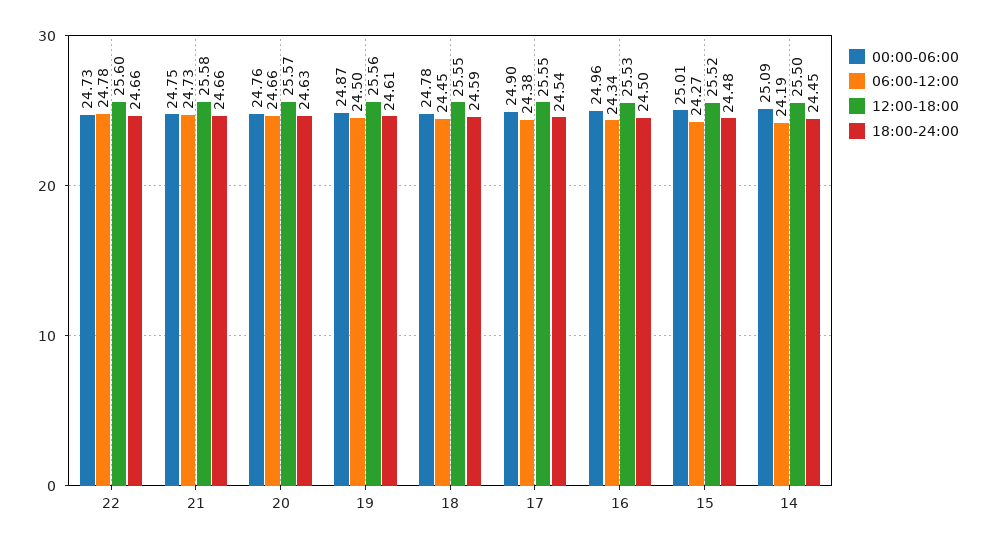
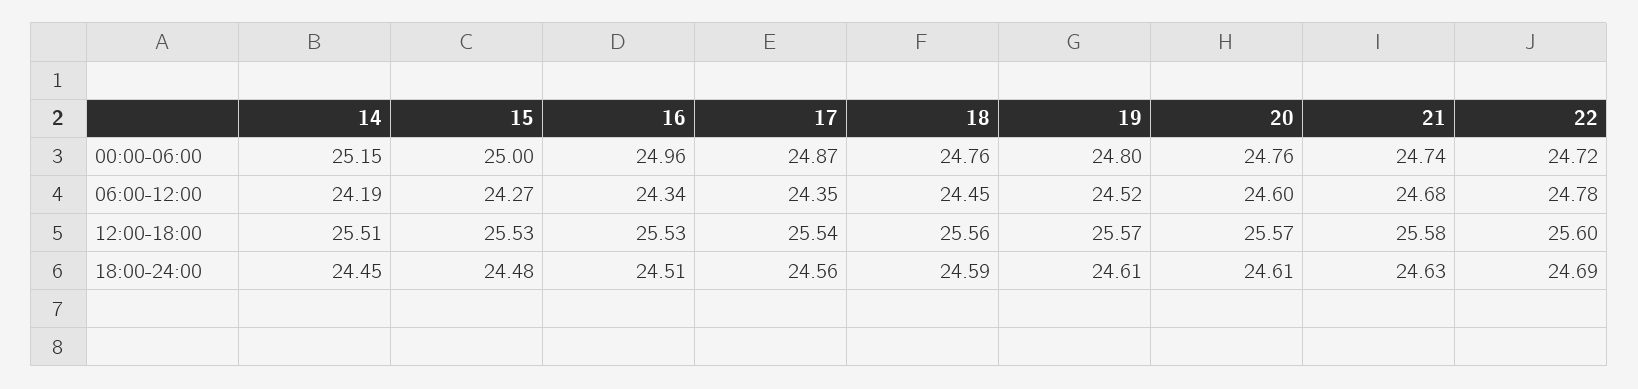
  {
    "00:00-06:00": {
-     "22": 24.73,
+     "22": 24.72,
-     "21": 24.75,
+     "21": 24.74,
      "20": 24.76,
-     "19": 24.87,
+     "19": 24.8,
-     "18": 24.78,
+     "18": 24.76,
-     "17": 24.9,
+     "17": 24.87,
      "16": 24.96,
-     "15": 25.01,
+     "15": 25,
-     "14": 25.09
+     "14": 25.15
    },
    "06:00-12:00": {
      "22": 24.78,
-     "21": 24.73,
+     "21": 24.68,
-     "20": 24.66,
+     "20": 24.6,
-     "19": 24.5,
+     "19": 24.52,
      "18": 24.45,
-     "17": 24.38,
+     "17": 24.35,
      "16": 24.34,
      "15": 24.27,
      "14": 24.19
    },
    "12:00-18:00": {
      "22": 25.6,
      "21": 25.58,
      "20": 25.57,
-     "19": 25.56,
+     "19": 25.57,
-     "18": 25.55,
+     "18": 25.56,
-     "17": 25.55,
+     "17": 25.54,
      "16": 25.53,
-     "15": 25.52,
+     "15": 25.53,
-     "14": 25.5
+     "14": 25.51
    },
    "18:00-24:00": {
-     "22": 24.66,
+     "22": 24.69,
-     "21": 24.66,
+     "21": 24.63,
-     "20": 24.63,
+     "20": 24.61,
      "19": 24.61,
      "18": 24.59,
-     "17": 24.54,
+     "17": 24.56,
-     "16": 24.5,
+     "16": 24.51,
      "15": 24.48,
      "14": 24.45
    }
  }

